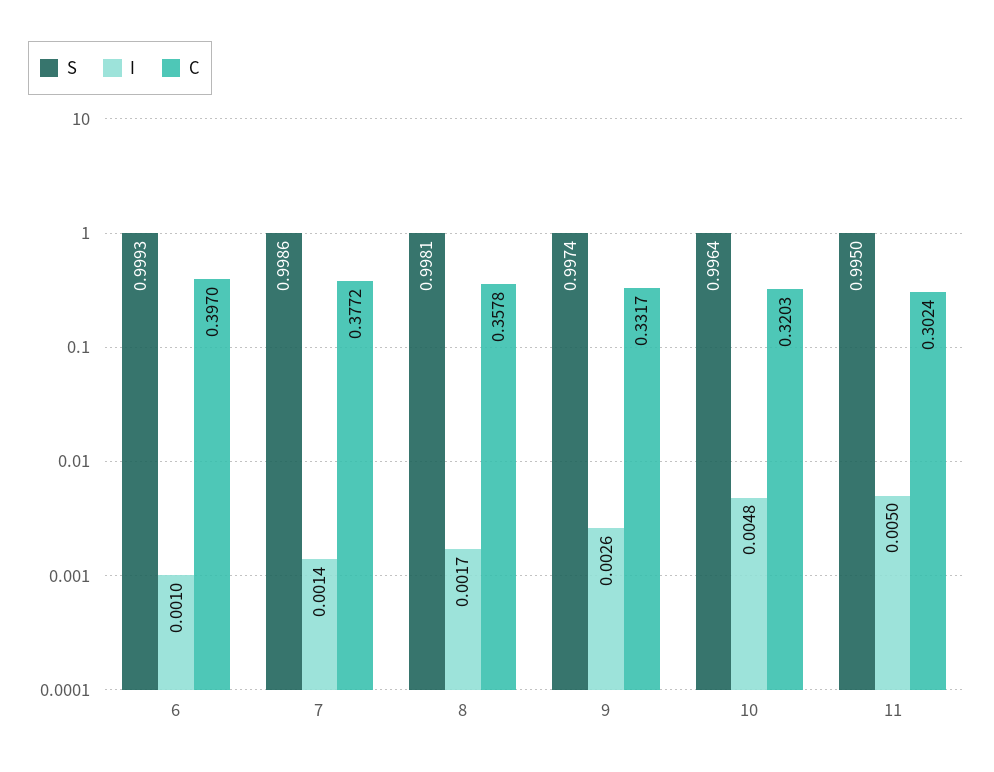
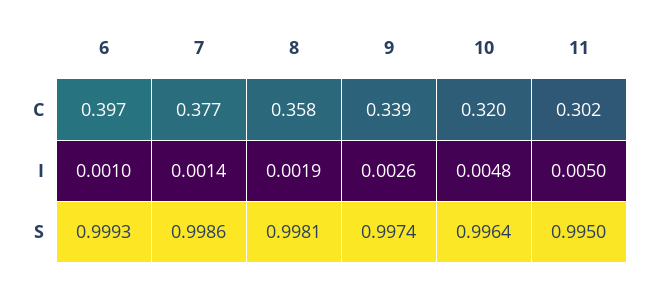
  {
    "S": {
      "6": 0.9993,
      "7": 0.9986,
      "8": 0.9981,
      "9": 0.9974,
      "10": 0.9964,
      "11": 0.995
    },
    "I": {
      "6": 0.001,
      "7": 0.0014,
-     "8": 0.0017,
+     "8": 0.0019,
      "9": 0.0026,
      "10": 0.0048,
      "11": 0.005
    },
    "C": {
      "6": 0.397,
      "7": 0.3772,
      "8": 0.3578,
-     "9": 0.3317,
+     "9": 0.339,
      "10": 0.3203,
      "11": 0.3024
    }
  }

